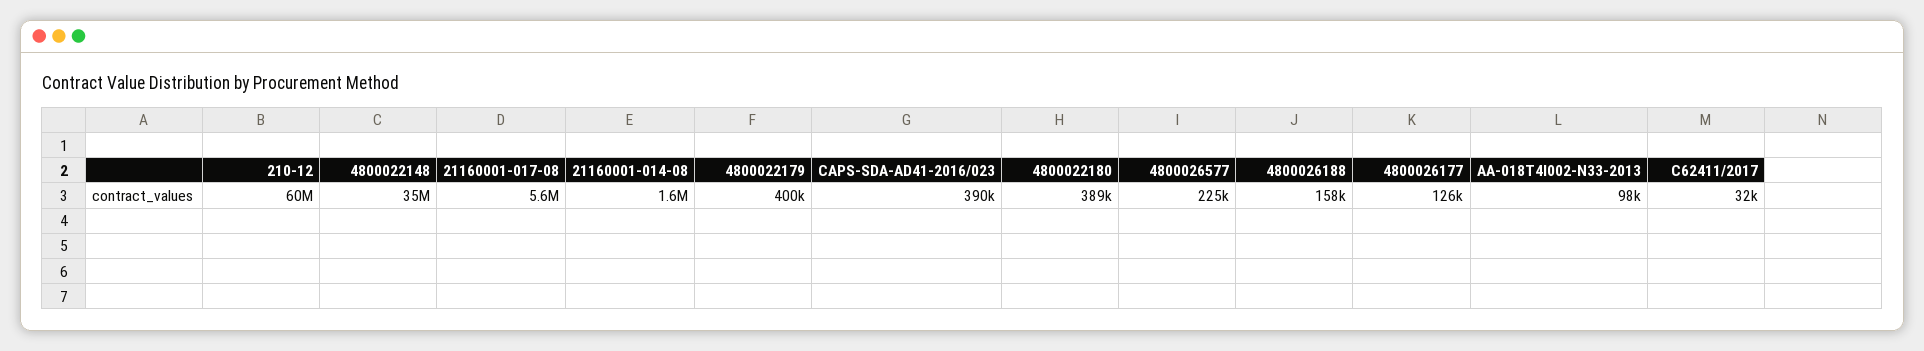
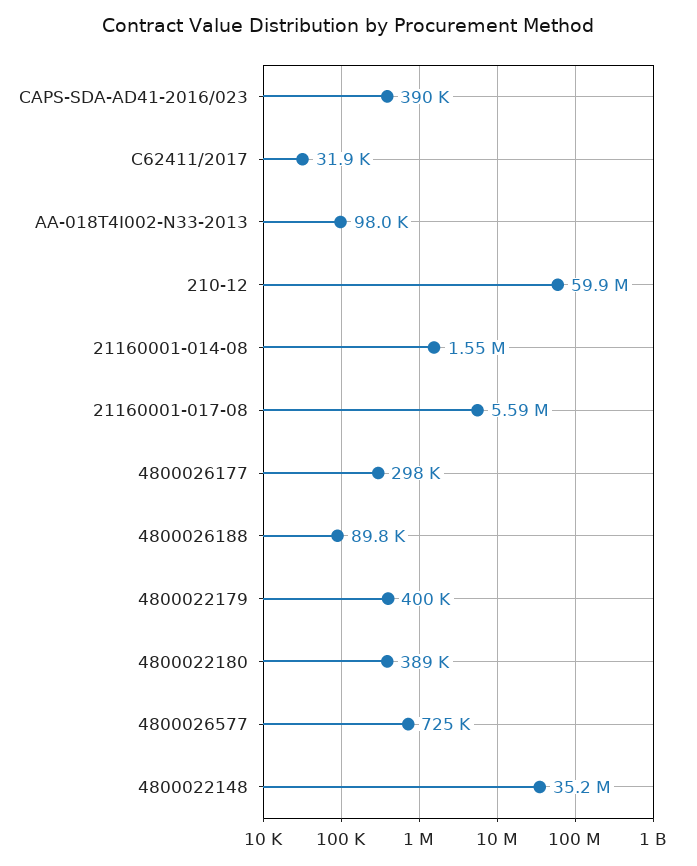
  {
    "210-12": 59900000,
    "4800022148": 35200000,
    "21160001-017-08": 5590000,
    "21160001-014-08": 1550000,
    "4800022179": 400000,
    "CAPS-SDA-AD41-2016/023": 390000,
    "4800022180": 389000,
-   "4800026577": 225000,
+   "4800026577": 725000,
-   "4800026188": 158000,
+   "4800026188": 89800,
-   "4800026177": 126000,
+   "4800026177": 298000,
    "AA-018T4I002-N33-2013": 98000,
    "C62411/2017": 31900
  }

